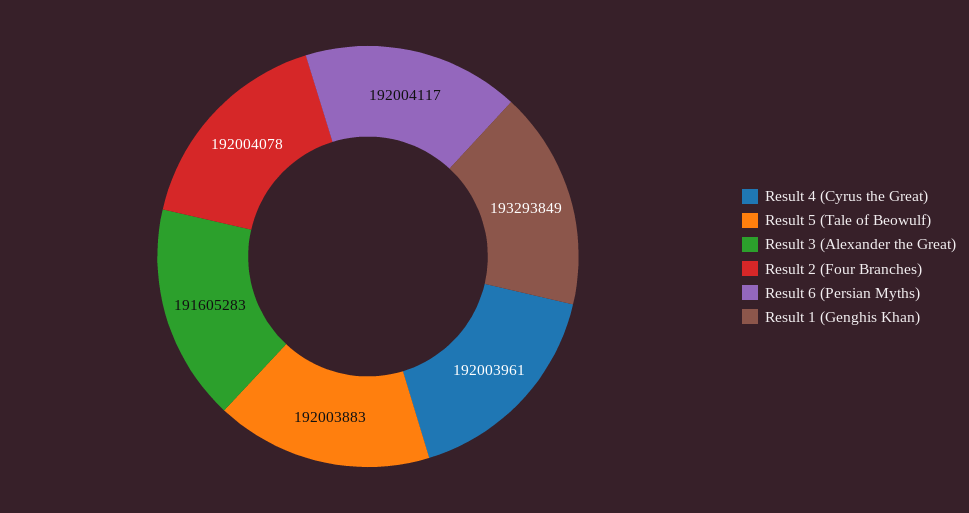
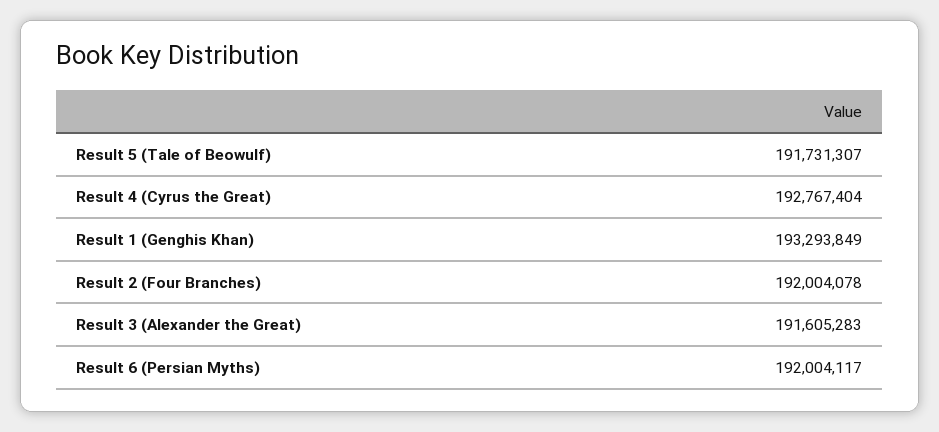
  {
-   "Result 4 (Cyrus the Great)": 192003961,
+   "Result 4 (Cyrus the Great)": 192767404,
-   "Result 5 (Tale of Beowulf)": 192003883,
+   "Result 5 (Tale of Beowulf)": 191731307,
    "Result 3 (Alexander the Great)": 191605283,
    "Result 2 (Four Branches)": 192004078,
    "Result 6 (Persian Myths)": 192004117,
    "Result 1 (Genghis Khan)": 193293849
  }

